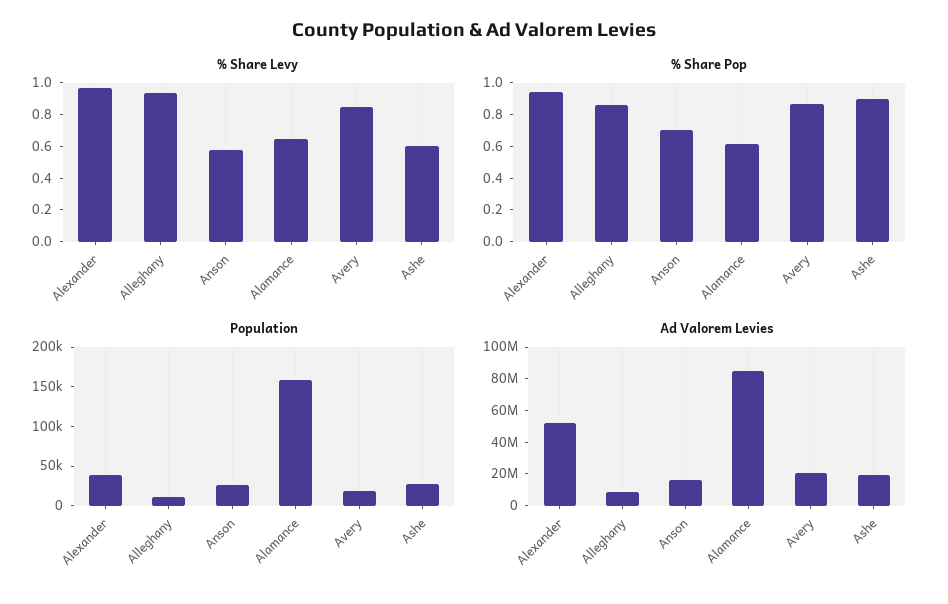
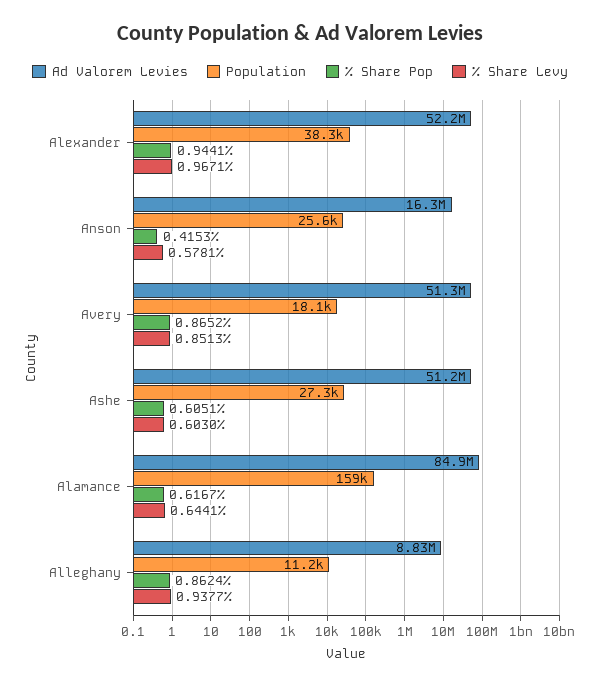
  {
    "% Share Levy": {
      "Alexander": 0.9671,
      "Alleghany": 0.9377,
      "Anson": 0.5781,
      "Alamance": 0.6441,
      "Avery": 0.8513,
      "Ashe": 0.603
    },
    "% Share Pop": {
      "Alexander": 0.9441,
      "Alleghany": 0.8624,
-     "Anson": 0.7,
+     "Anson": 0.4153,
      "Alamance": 0.6167,
      "Avery": 0.8652,
-     "Ashe": 0.9
+     "Ashe": 0.6051
    },
    "Population": {
      "Alexander": 38300,
      "Alleghany": 11200,
      "Anson": 25600,
      "Alamance": 159000,
      "Avery": 18100,
      "Ashe": 27300
    },
    "Ad Valorem Levies": {
      "Alexander": 52200000,
      "Alleghany": 8830000,
      "Anson": 16300000,
      "Alamance": 84900000,
-     "Avery": 20000000,
+     "Avery": 51300000,
-     "Ashe": 20000000
+     "Ashe": 51200000
    }
  }

